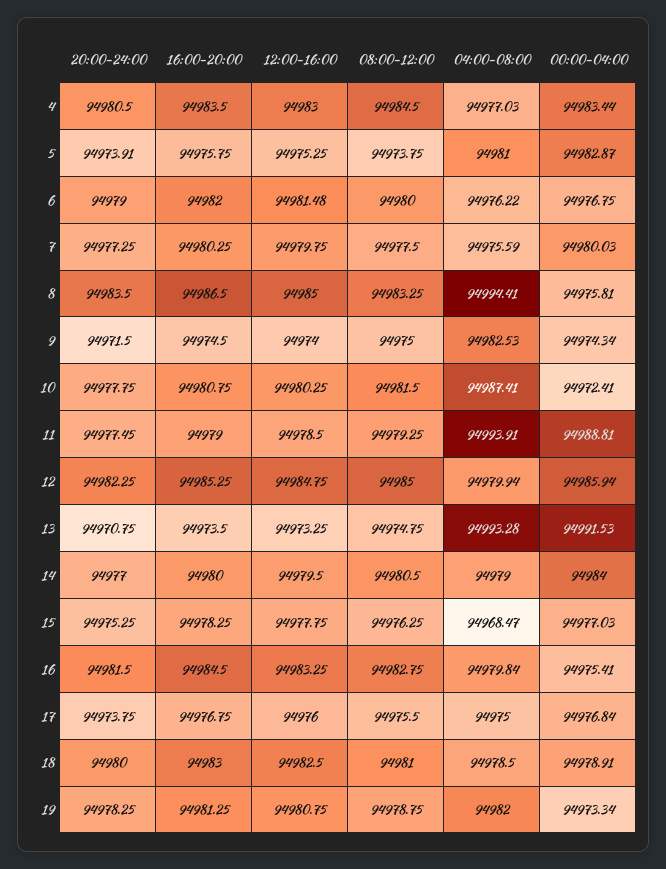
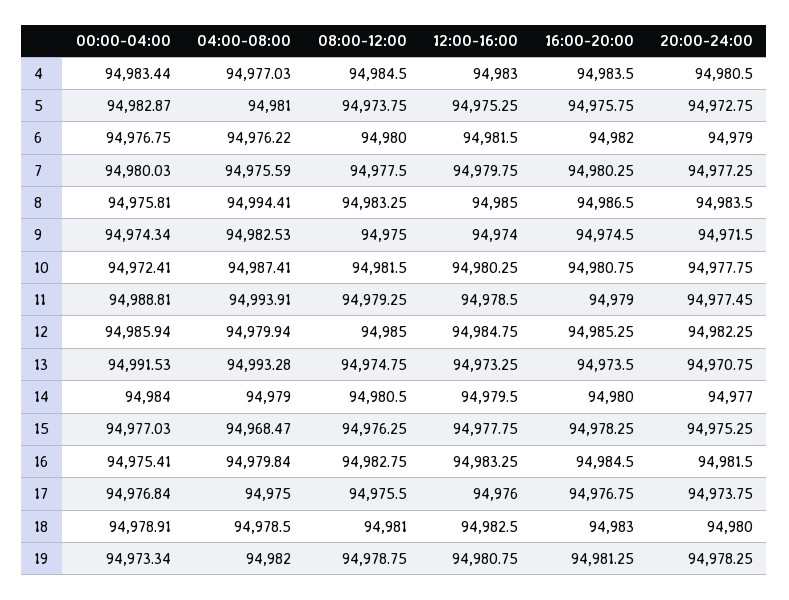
  {
    "20:00-24:00": {
      "4": 94980.5,
-     "5": 94973.91,
+     "5": 94972.75,
      "6": 94979,
      "7": 94977.25,
      "8": 94983.5,
      "9": 94971.5,
      "10": 94977.75,
      "11": 94977.45,
      "12": 94982.25,
      "13": 94970.75,
      "14": 94977,
      "15": 94975.25,
      "16": 94981.5,
      "17": 94973.75,
      "18": 94980,
      "19": 94978.25
    },
    "16:00-20:00": {
      "4": 94983.5,
      "5": 94975.75,
      "6": 94982,
      "7": 94980.25,
      "8": 94986.5,
      "9": 94974.5,
      "10": 94980.75,
      "11": 94979,
      "12": 94985.25,
      "13": 94973.5,
      "14": 94980,
      "15": 94978.25,
      "16": 94984.5,
      "17": 94976.75,
      "18": 94983,
      "19": 94981.25
    },
    "12:00-16:00": {
      "4": 94983,
      "5": 94975.25,
-     "6": 94981.48,
+     "6": 94981.5,
      "7": 94979.75,
      "8": 94985,
      "9": 94974,
      "10": 94980.25,
      "11": 94978.5,
      "12": 94984.75,
      "13": 94973.25,
      "14": 94979.5,
      "15": 94977.75,
      "16": 94983.25,
      "17": 94976,
      "18": 94982.5,
      "19": 94980.75
    },
    "08:00-12:00": {
      "4": 94984.5,
      "5": 94973.75,
      "6": 94980,
      "7": 94977.5,
      "8": 94983.25,
      "9": 94975,
      "10": 94981.5,
      "11": 94979.25,
      "12": 94985,
      "13": 94974.75,
      "14": 94980.5,
      "15": 94976.25,
      "16": 94982.75,
      "17": 94975.5,
      "18": 94981,
      "19": 94978.75
    },
    "04:00-08:00": {
      "4": 94977.03,
      "5": 94981,
      "6": 94976.22,
      "7": 94975.59,
      "8": 94994.41,
      "9": 94982.53,
      "10": 94987.41,
      "11": 94993.91,
      "12": 94979.94,
      "13": 94993.28,
      "14": 94979,
      "15": 94968.47,
      "16": 94979.84,
      "17": 94975,
      "18": 94978.5,
      "19": 94982
    },
    "00:00-04:00": {
      "4": 94983.44,
      "5": 94982.87,
      "6": 94976.75,
      "7": 94980.03,
      "8": 94975.81,
      "9": 94974.34,
      "10": 94972.41,
      "11": 94988.81,
      "12": 94985.94,
      "13": 94991.53,
      "14": 94984,
      "15": 94977.03,
      "16": 94975.41,
      "17": 94976.84,
      "18": 94978.91,
      "19": 94973.34
    }
  }

